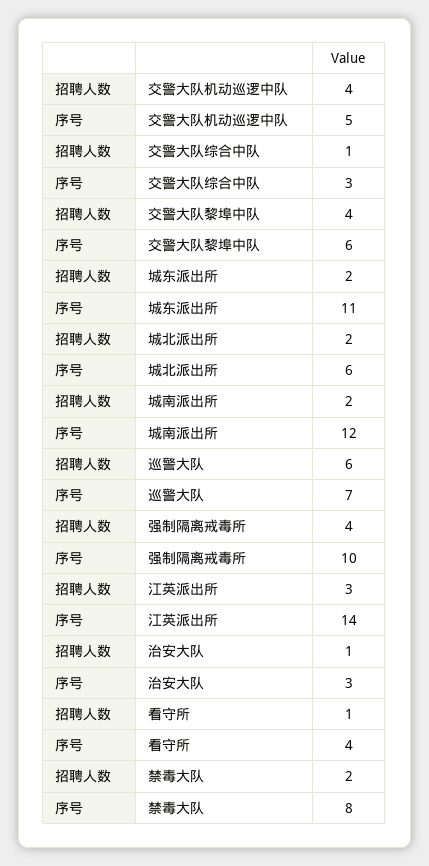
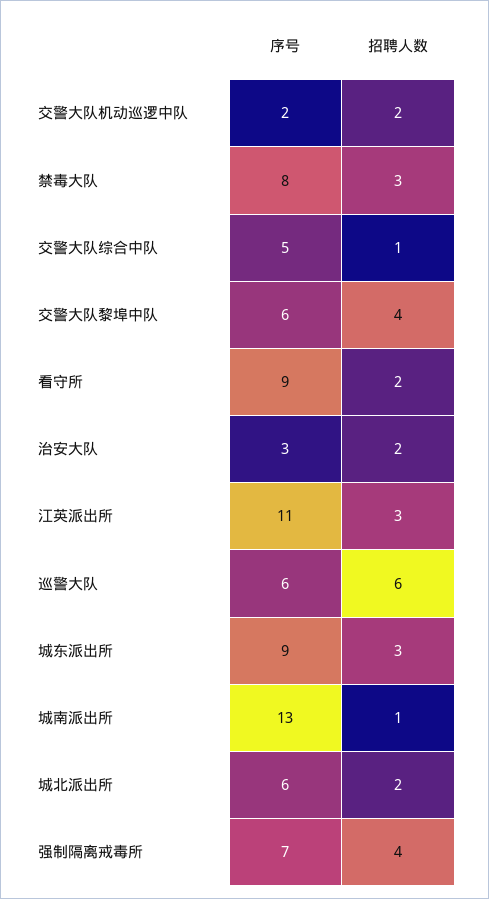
  {
    "招聘人数": {
-     "交警大队机动巡逻中队": 4,
+     "交警大队机动巡逻中队": 2,
      "交警大队综合中队": 1,
      "交警大队黎埠中队": 4,
-     "城东派出所": 2,
+     "城东派出所": 3,
      "城北派出所": 2,
-     "城南派出所": 2,
+     "城南派出所": 1,
      "巡警大队": 6,
      "强制隔离戒毒所": 4,
      "江英派出所": 3,
-     "治安大队": 1,
+     "治安大队": 2,
-     "看守所": 1,
+     "看守所": 2,
-     "禁毒大队": 2
+     "禁毒大队": 3
    },
    "序号": {
-     "交警大队机动巡逻中队": 5,
+     "交警大队机动巡逻中队": 2,
-     "交警大队综合中队": 3,
+     "交警大队综合中队": 5,
      "交警大队黎埠中队": 6,
-     "城东派出所": 11,
+     "城东派出所": 9,
      "城北派出所": 6,
-     "城南派出所": 12,
+     "城南派出所": 13,
-     "巡警大队": 7,
+     "巡警大队": 6,
-     "强制隔离戒毒所": 10,
+     "强制隔离戒毒所": 7,
-     "江英派出所": 14,
+     "江英派出所": 11,
      "治安大队": 3,
-     "看守所": 4,
+     "看守所": 9,
      "禁毒大队": 8
    }
  }

